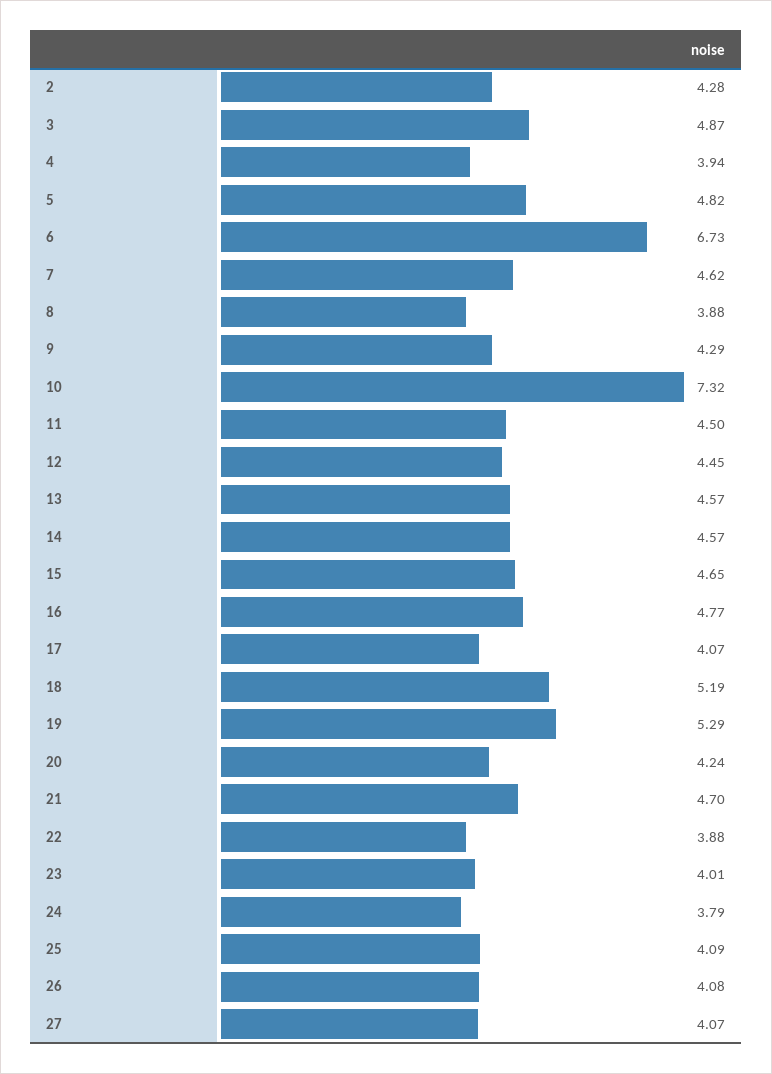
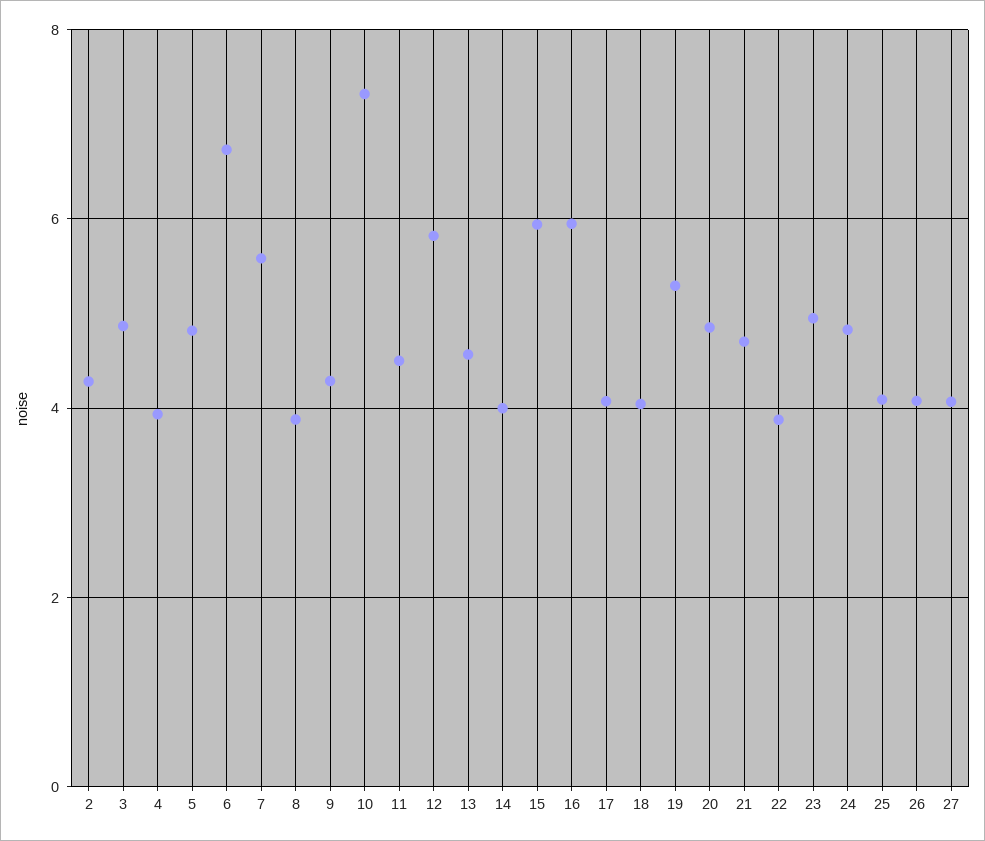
  {
    "2": 4.28,
    "3": 4.87,
    "4": 3.94,
    "5": 4.82,
    "6": 6.73,
-   "7": 4.62,
+   "7": 5.6,
    "8": 3.88,
    "9": 4.29,
    "10": 7.32,
    "11": 4.5,
-   "12": 4.45,
+   "12": 5.8,
    "13": 4.57,
-   "14": 4.57,
+   "14": 4,
-   "15": 4.65,
+   "15": 6,
-   "16": 4.77,
+   "16": 6,
    "17": 4.07,
-   "18": 5.19,
+   "18": 4,
    "19": 5.29,
-   "20": 4.24,
+   "20": 4.8,
    "21": 4.7,
    "22": 3.88,
-   "23": 4.01,
+   "23": 5,
-   "24": 3.79,
+   "24": 4.8,
    "25": 4.09,
    "26": 4.08,
    "27": 4.07
  }

